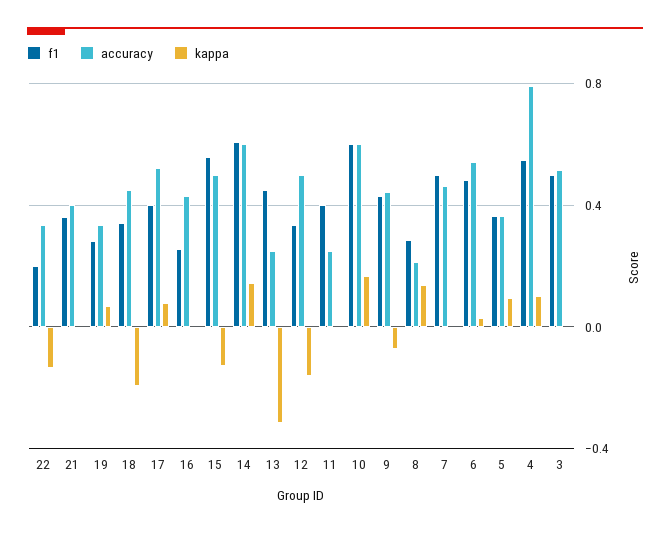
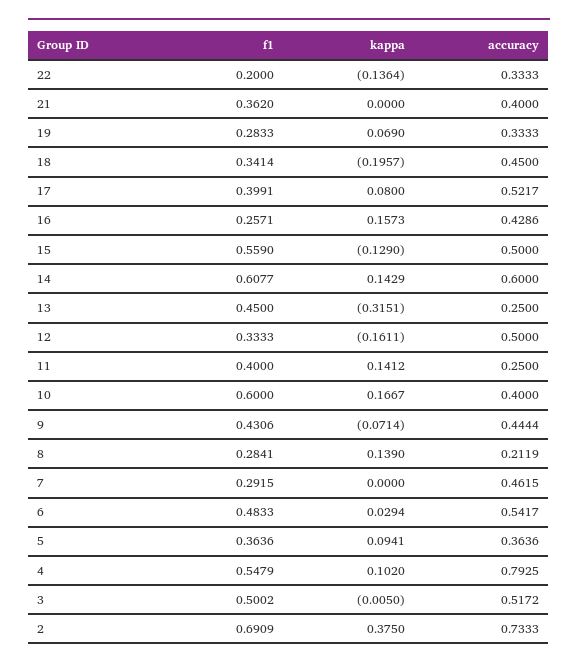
  {
    "f1": {
      "22": 0.2,
      "21": 0.362,
      "19": 0.2833,
      "18": 0.3414,
      "17": 0.3991,
      "16": 0.2571,
      "15": 0.559,
      "14": 0.6077,
      "13": 0.45,
      "12": 0.3333,
      "11": 0.4,
      "10": 0.6,
      "9": 0.4306,
      "8": 0.2841,
-     "7": 0.5,
+     "7": 0.2915,
      "6": 0.4833,
      "5": 0.3636,
      "4": 0.5479,
-     "3": 0.5002
+     "3": 0.5002,
+     "2": 0.6909
    },
    "accuracy": {
      "22": 0.3333,
      "21": 0.4,
      "19": 0.3333,
      "18": 0.45,
      "17": 0.5217,
      "16": 0.4286,
      "15": 0.5,
      "14": 0.6,
      "13": 0.25,
      "12": 0.5,
      "11": 0.25,
-     "10": 0.6,
+     "10": 0.4,
      "9": 0.4444,
      "8": 0.2119,
      "7": 0.4615,
      "6": 0.5417,
      "5": 0.3636,
      "4": 0.7925,
-     "3": 0.5172
+     "3": 0.5172,
+     "2": 0.7333
    },
    "kappa": {
      "22": -0.1364,
      "21": 0,
      "19": 0.069,
      "18": -0.1957,
      "17": 0.08,
-     "16": 0,
+     "16": 0.1573,
      "15": -0.129,
      "14": 0.1429,
      "13": -0.3151,
      "12": -0.1611,
-     "11": 0,
+     "11": 0.1412,
      "10": 0.1667,
      "9": -0.0714,
      "8": 0.139,
      "7": 0,
      "6": 0.0294,
      "5": 0.0941,
      "4": 0.102,
-     "3": -0.005
+     "3": -0.005,
+     "2": 0.375
    }
  }

